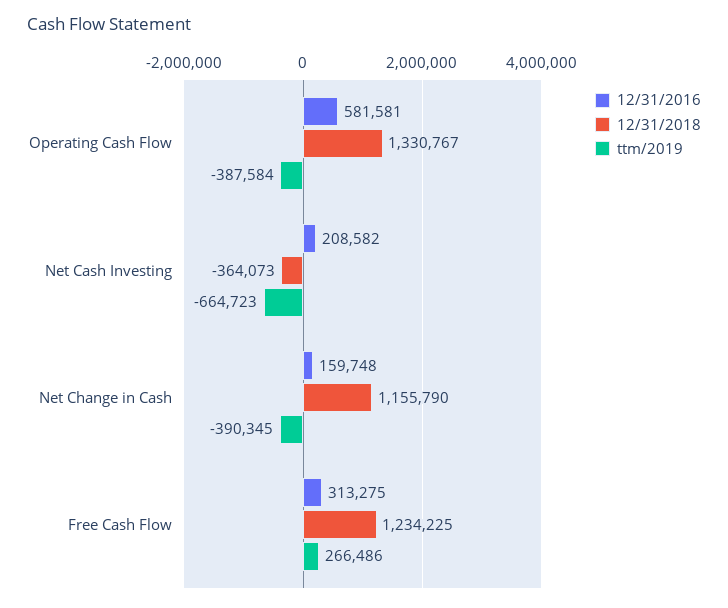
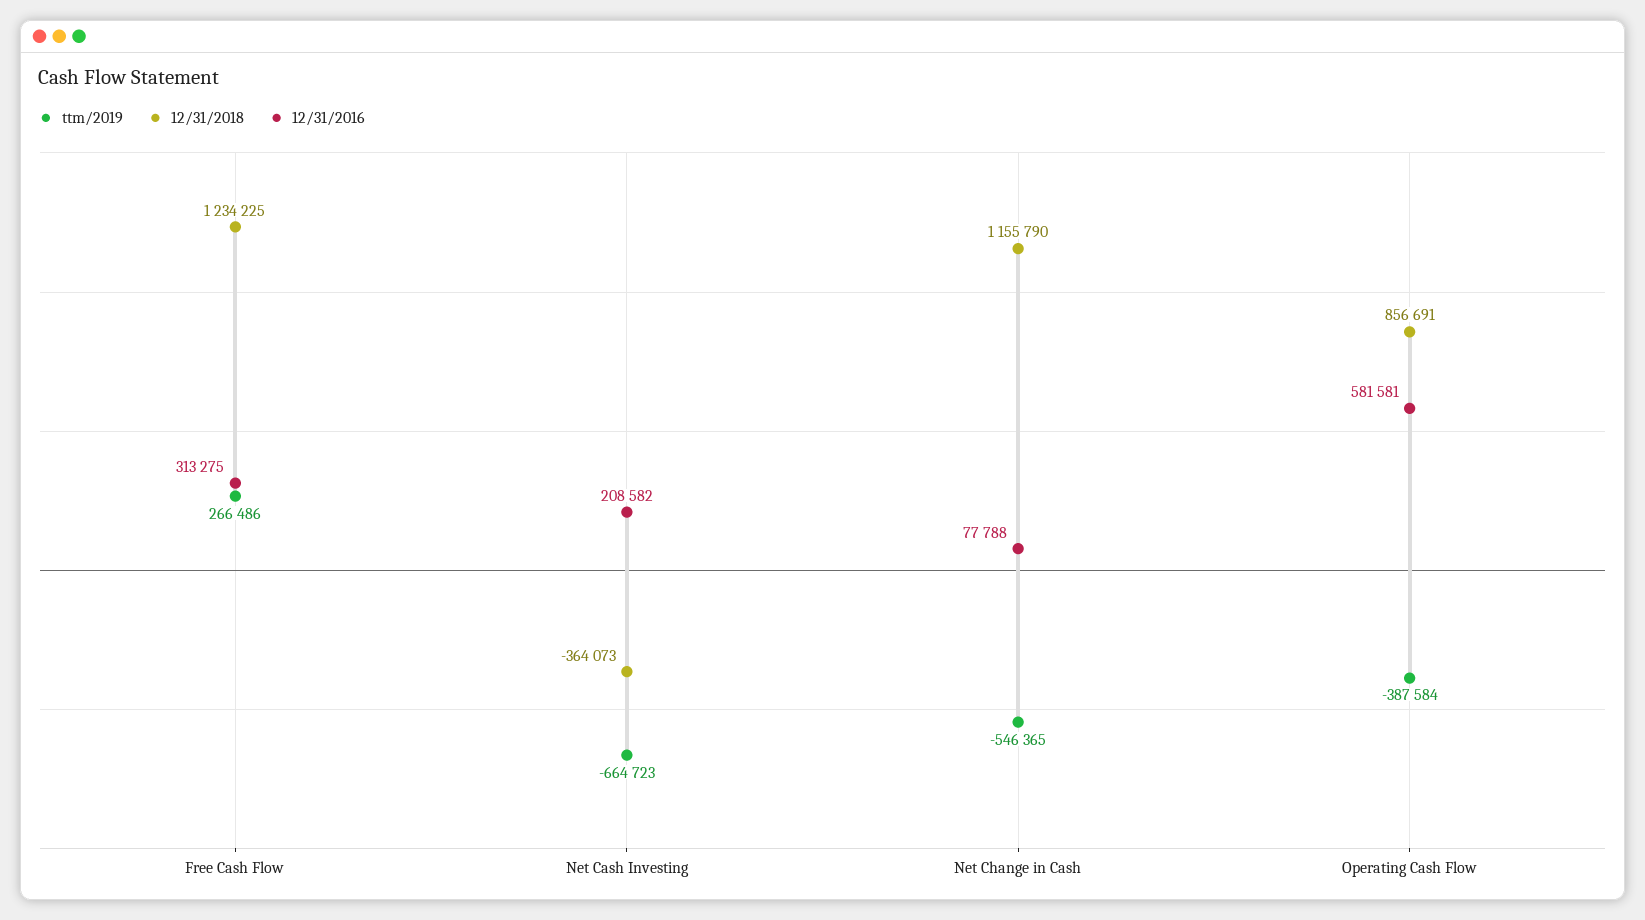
  {
    "12/31/2016": {
      "Operating Cash Flow": 581581,
      "Net Cash Investing": 208582,
-     "Net Change in Cash": 159748,
+     "Net Change in Cash": 77788,
      "Free Cash Flow": 313275
    },
    "12/31/2018": {
-     "Operating Cash Flow": 1330767,
+     "Operating Cash Flow": 856691,
      "Net Cash Investing": -364073,
      "Net Change in Cash": 1155790,
      "Free Cash Flow": 1234225
    },
    "ttm/2019": {
      "Operating Cash Flow": -387584,
      "Net Cash Investing": -664723,
-     "Net Change in Cash": -390345,
+     "Net Change in Cash": -546365,
      "Free Cash Flow": 266486
    }
  }

